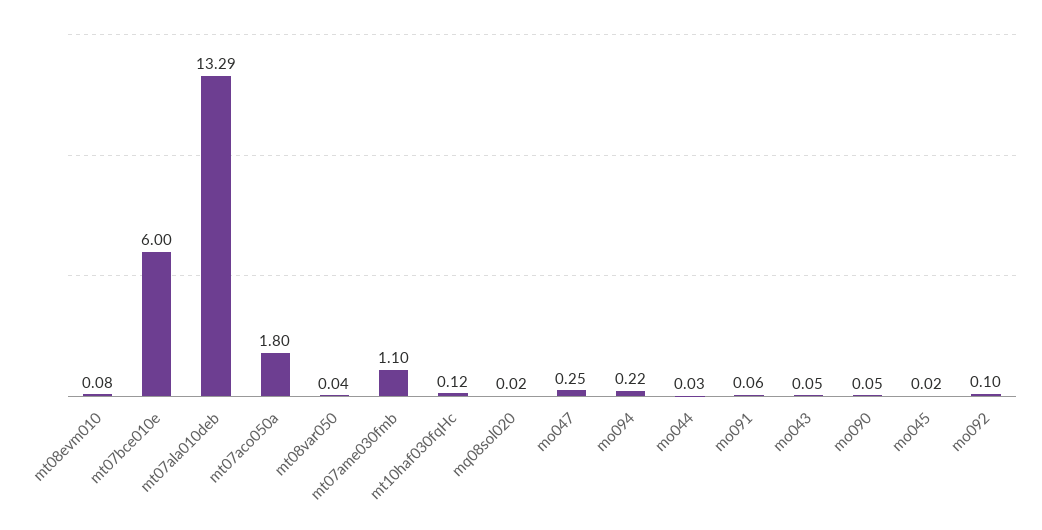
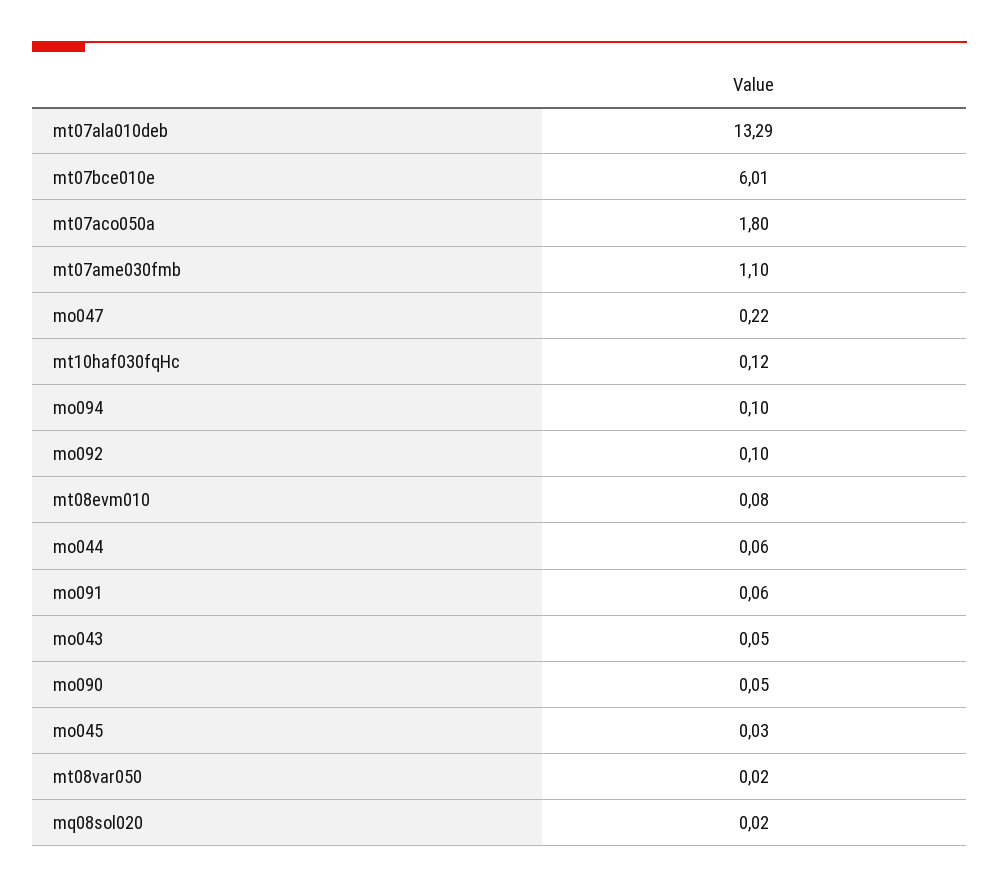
  {
    "mt08evm010": 0.08,
-   "mt07bce010e": 6,
+   "mt07bce010e": 6.01,
    "mt07ala010deb": 13.29,
    "mt07aco050a": 1.8,
-   "mt08var050": 0.04,
+   "mt08var050": 0.02,
    "mt07ame030fmb": 1.1,
    "mt10haf030fqHc": 0.12,
    "mq08sol020": 0.02,
-   "mo047": 0.25,
+   "mo047": 0.22,
-   "mo094": 0.22,
+   "mo094": 0.1,
-   "mo044": 0.03,
+   "mo044": 0.06,
    "mo091": 0.06,
    "mo043": 0.05,
    "mo090": 0.05,
-   "mo045": 0.02,
+   "mo045": 0.03,
    "mo092": 0.1
  }

